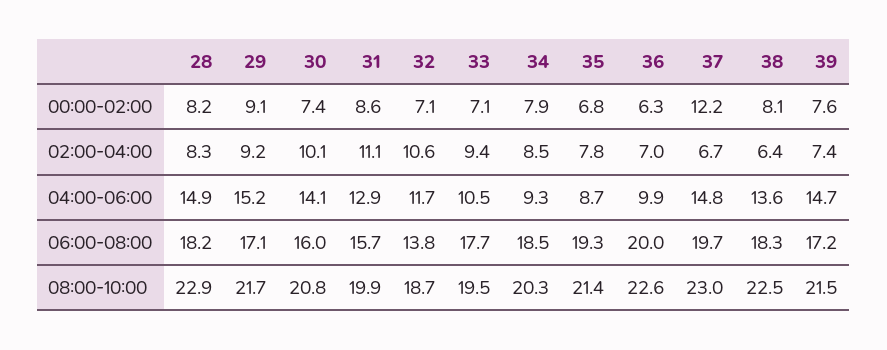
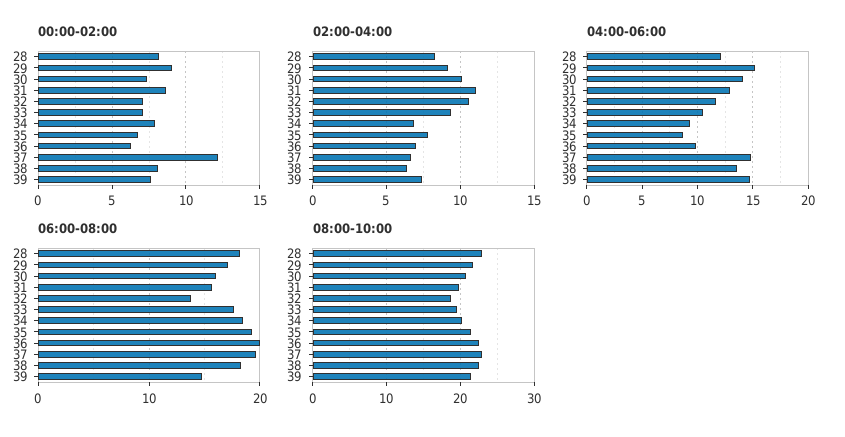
  {
    "00:00-02:00": {
      "28": 8.2,
      "29": 9.1,
      "30": 7.4,
      "31": 8.6,
      "32": 7.1,
      "33": 7.1,
      "34": 7.9,
      "35": 6.8,
      "36": 6.3,
      "37": 12.2,
      "38": 8.1,
      "39": 7.6
    },
    "02:00-04:00": {
      "28": 8.3,
      "29": 9.2,
      "30": 10.1,
      "31": 11.1,
      "32": 10.6,
      "33": 9.4,
-     "34": 8.5,
+     "34": 7,
      "35": 7.8,
      "36": 7,
      "37": 6.7,
      "38": 6.4,
      "39": 7.4
    },
    "04:00-06:00": {
-     "28": 14.9,
+     "28": 12,
      "29": 15.2,
      "30": 14.1,
      "31": 12.9,
      "32": 11.7,
      "33": 10.5,
      "34": 9.3,
      "35": 8.7,
      "36": 9.9,
      "37": 14.8,
      "38": 13.6,
      "39": 14.7
    },
    "06:00-08:00": {
      "28": 18.2,
      "29": 17.1,
      "30": 16,
      "31": 15.7,
      "32": 13.8,
      "33": 17.7,
      "34": 18.5,
      "35": 19.3,
      "36": 20,
      "37": 19.7,
      "38": 18.3,
-     "39": 17.2
+     "39": 15
    },
    "08:00-10:00": {
      "28": 22.9,
      "29": 21.7,
      "30": 20.8,
      "31": 19.9,
      "32": 18.7,
      "33": 19.5,
      "34": 20.3,
      "35": 21.4,
      "36": 22.6,
      "37": 23,
      "38": 22.5,
      "39": 21.5
    }
  }

